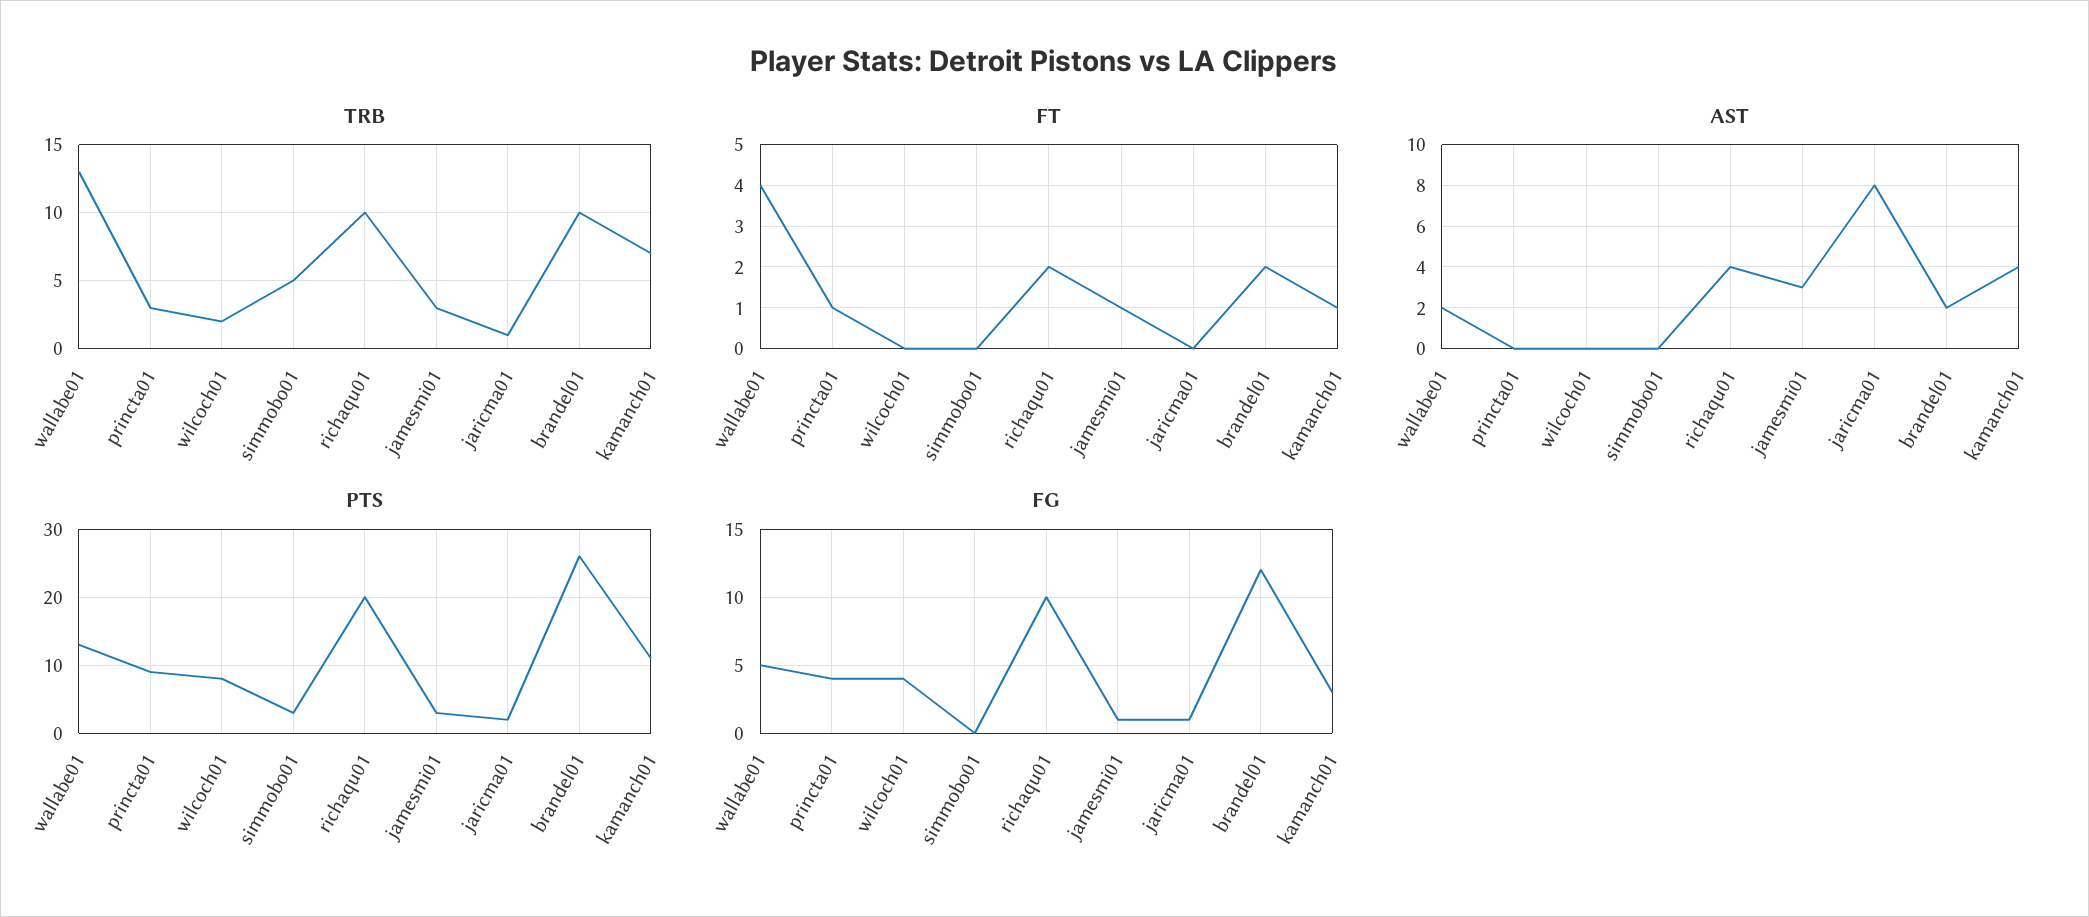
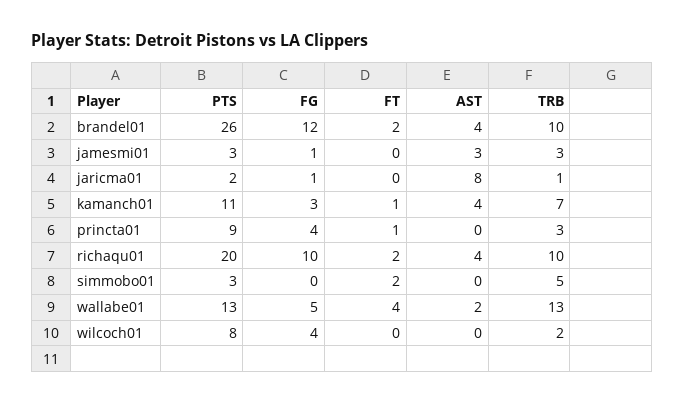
  {
    "TRB": {
      "wallabe01": 13,
      "princta01": 3,
      "wilcoch01": 2,
      "simmobo01": 5,
      "richaqu01": 10,
      "jamesmi01": 3,
      "jaricma01": 1,
      "brandel01": 10,
      "kamanch01": 7
    },
    "FT": {
      "wallabe01": 4,
      "princta01": 1,
      "wilcoch01": 0,
-     "simmobo01": 0,
+     "simmobo01": 2,
      "richaqu01": 2,
-     "jamesmi01": 1,
+     "jamesmi01": 0,
      "jaricma01": 0,
      "brandel01": 2,
      "kamanch01": 1
    },
    "AST": {
      "wallabe01": 2,
      "princta01": 0,
      "wilcoch01": 0,
      "simmobo01": 0,
      "richaqu01": 4,
      "jamesmi01": 3,
      "jaricma01": 8,
-     "brandel01": 2,
+     "brandel01": 4,
      "kamanch01": 4
    },
    "PTS": {
      "wallabe01": 13,
      "princta01": 9,
      "wilcoch01": 8,
      "simmobo01": 3,
      "richaqu01": 20,
      "jamesmi01": 3,
      "jaricma01": 2,
      "brandel01": 26,
      "kamanch01": 11
    },
    "FG": {
      "wallabe01": 5,
      "princta01": 4,
      "wilcoch01": 4,
      "simmobo01": 0,
      "richaqu01": 10,
      "jamesmi01": 1,
      "jaricma01": 1,
      "brandel01": 12,
      "kamanch01": 3
    }
  }

